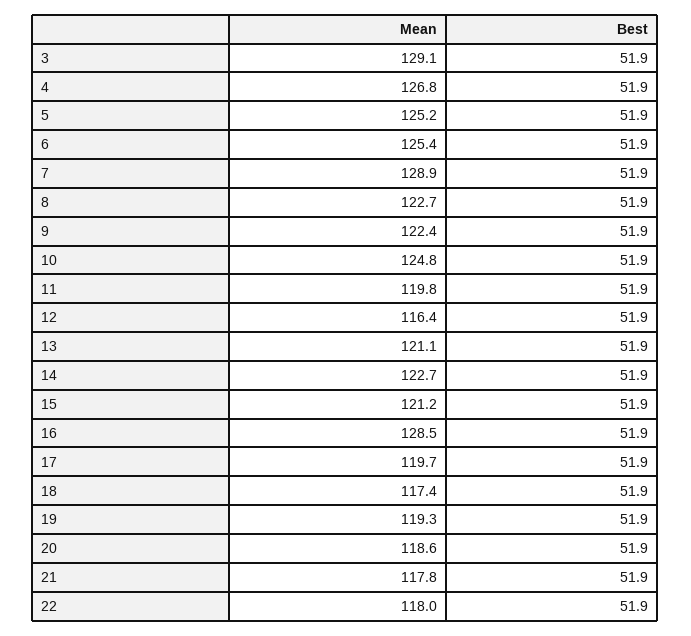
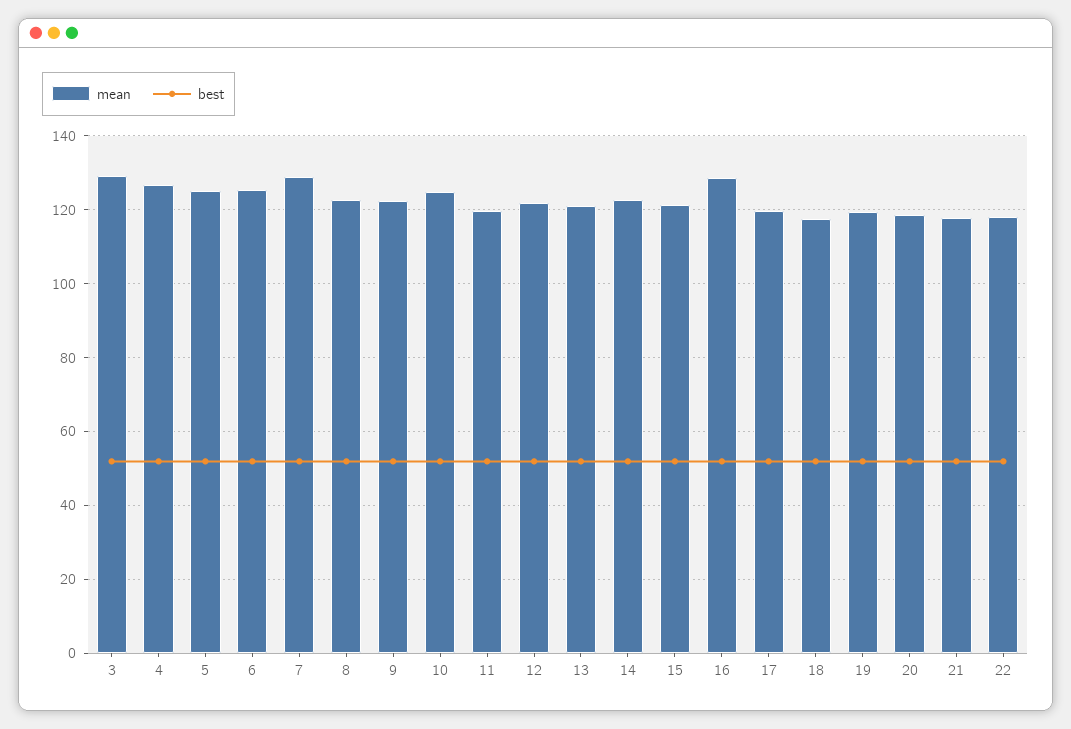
  {
    "Mean": {
      "3": 129.1,
      "4": 126.8,
      "5": 125.2,
      "6": 125.4,
      "7": 128.9,
      "8": 122.7,
      "9": 122.4,
      "10": 124.8,
      "11": 119.8,
-     "12": 116.4,
+     "12": 122,
      "13": 121.1,
      "14": 122.7,
      "15": 121.2,
      "16": 128.5,
      "17": 119.7,
      "18": 117.4,
      "19": 119.3,
      "20": 118.6,
      "21": 117.8,
      "22": 118
    },
    "Best": {
      "3": 51.9,
      "4": 51.9,
      "5": 51.9,
      "6": 51.9,
      "7": 51.9,
      "8": 51.9,
      "9": 51.9,
      "10": 51.9,
      "11": 51.9,
      "12": 51.9,
      "13": 51.9,
      "14": 51.9,
      "15": 51.9,
      "16": 51.9,
      "17": 51.9,
      "18": 51.9,
      "19": 51.9,
      "20": 51.9,
      "21": 51.9,
      "22": 51.9
    }
  }

